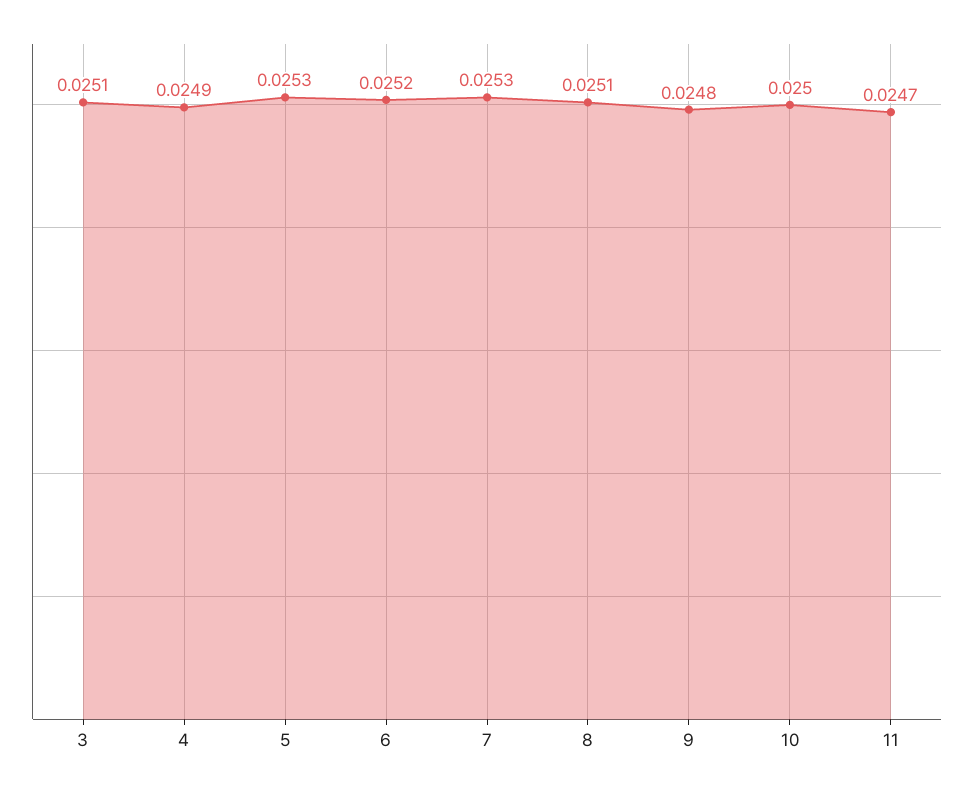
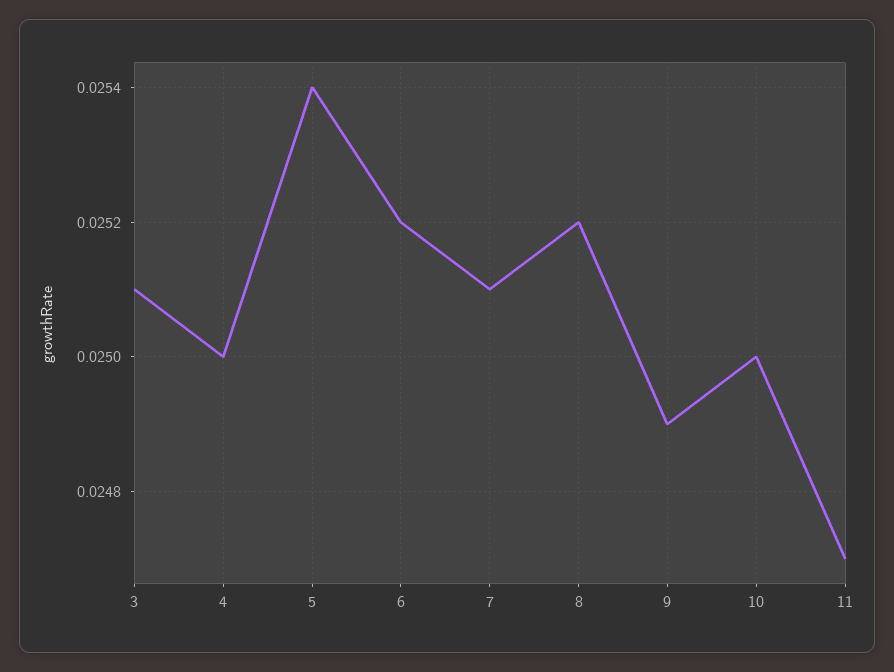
  {
    "3": 0.0251,
-   "4": 0.0249,
+   "4": 0.025,
-   "5": 0.0253,
+   "5": 0.0254,
    "6": 0.0252,
-   "7": 0.0253,
+   "7": 0.0251,
-   "8": 0.0251,
+   "8": 0.0252,
-   "9": 0.0248,
+   "9": 0.0249,
    "10": 0.025,
    "11": 0.0247
  }

